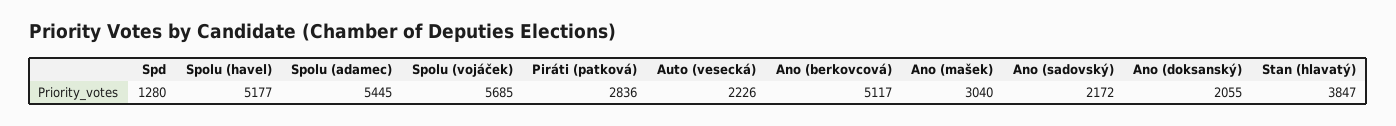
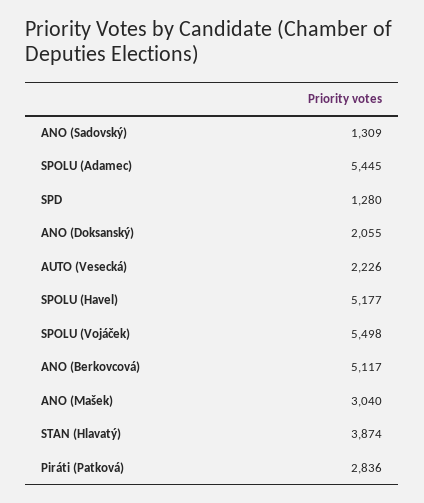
  {
    "Spd": 1280,
    "Spolu (havel)": 5177,
    "Spolu (adamec)": 5445,
-   "Spolu (vojáček)": 5685,
+   "Spolu (vojáček)": 5498,
    "Piráti (patková)": 2836,
    "Auto (vesecká)": 2226,
    "Ano (berkovcová)": 5117,
    "Ano (mašek)": 3040,
-   "Ano (sadovský)": 2172,
+   "Ano (sadovský)": 1309,
    "Ano (doksanský)": 2055,
-   "Stan (hlavatý)": 3847
+   "Stan (hlavatý)": 3874
  }

